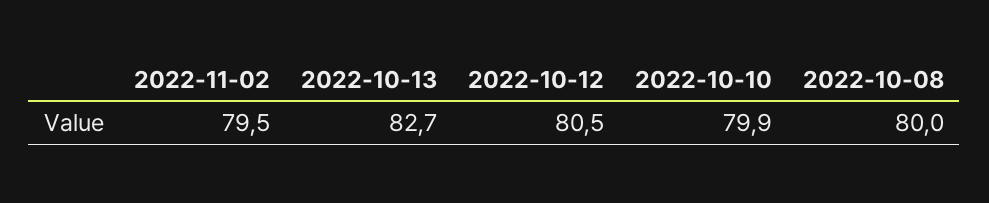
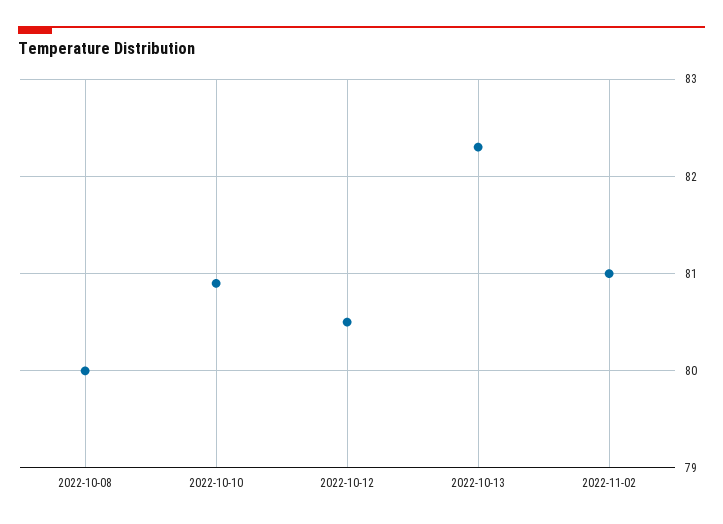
  {
-   "2022-11-02": 79.5,
+   "2022-11-02": 81,
-   "2022-10-13": 82.7,
+   "2022-10-13": 82.3,
    "2022-10-12": 80.5,
-   "2022-10-10": 79.9,
+   "2022-10-10": 80.9,
    "2022-10-08": 80
  }

